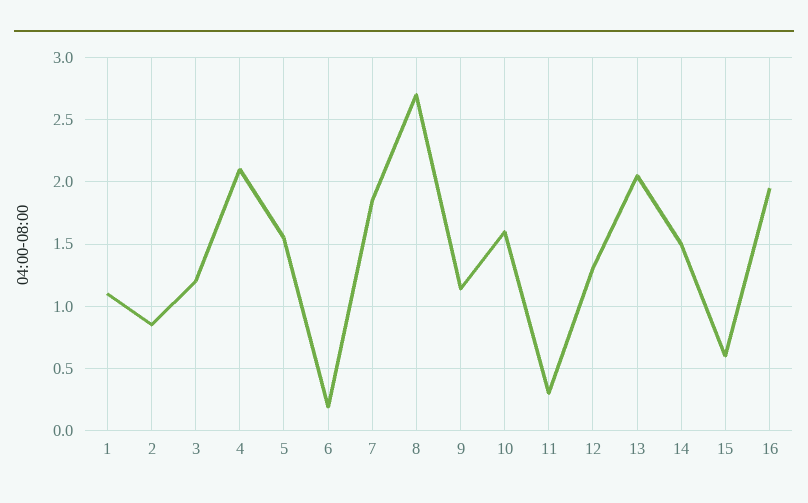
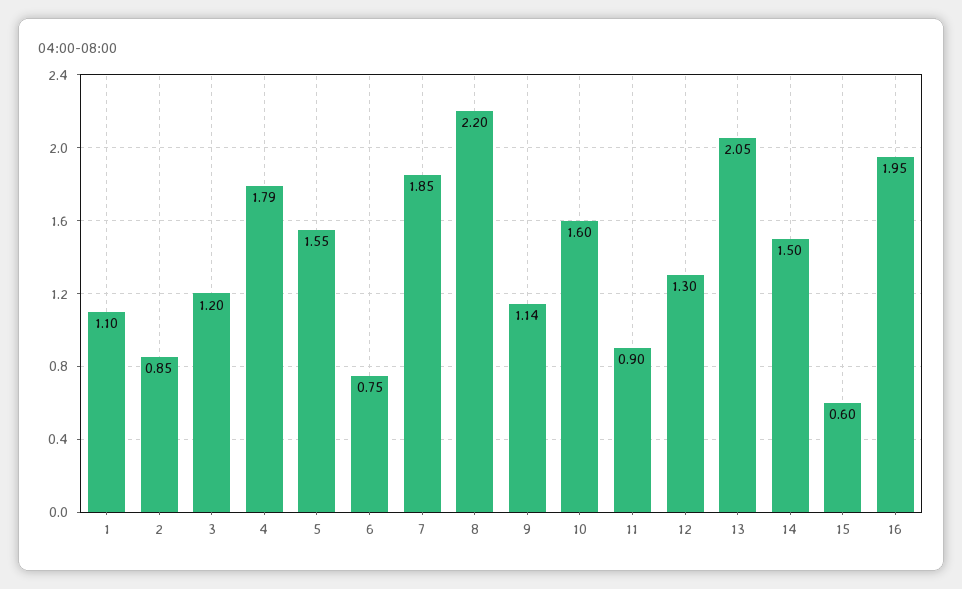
  {
    "1": 1.1,
    "2": 0.85,
    "3": 1.2,
-   "4": 2.1,
+   "4": 1.79,
    "5": 1.55,
-   "6": 0.2,
+   "6": 0.75,
    "7": 1.85,
-   "8": 2.7,
+   "8": 2.2,
    "9": 1.14,
    "10": 1.6,
-   "11": 0.3,
+   "11": 0.9,
    "12": 1.3,
    "13": 2.05,
    "14": 1.5,
    "15": 0.6,
    "16": 1.95
  }

